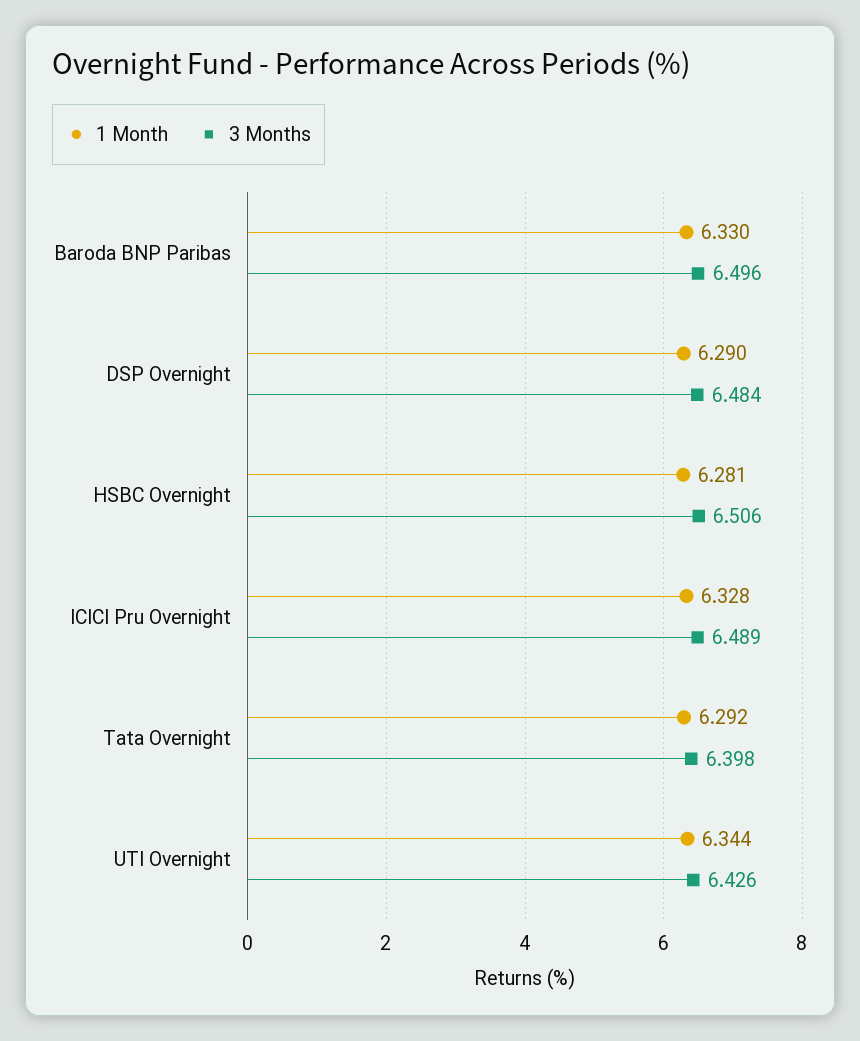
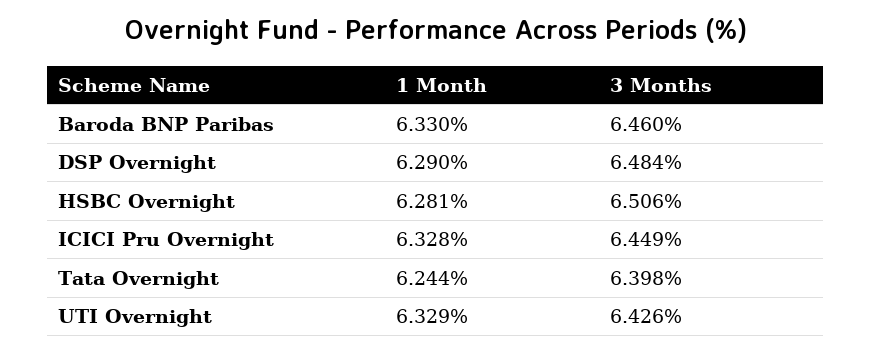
  {
    "1 Month": {
      "Baroda BNP Paribas": 6.33,
      "DSP Overnight": 6.29,
      "HSBC Overnight": 6.281,
      "ICICI Pru Overnight": 6.328,
-     "Tata Overnight": 6.292,
+     "Tata Overnight": 6.244,
-     "UTI Overnight": 6.344
+     "UTI Overnight": 6.329
    },
    "3 Months": {
-     "Baroda BNP Paribas": 6.496,
+     "Baroda BNP Paribas": 6.46,
      "DSP Overnight": 6.484,
      "HSBC Overnight": 6.506,
-     "ICICI Pru Overnight": 6.489,
+     "ICICI Pru Overnight": 6.449,
      "Tata Overnight": 6.398,
      "UTI Overnight": 6.426
    }
  }

